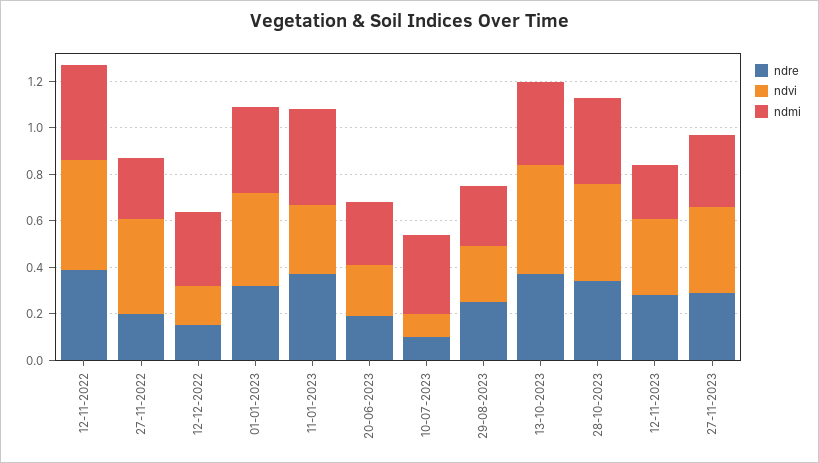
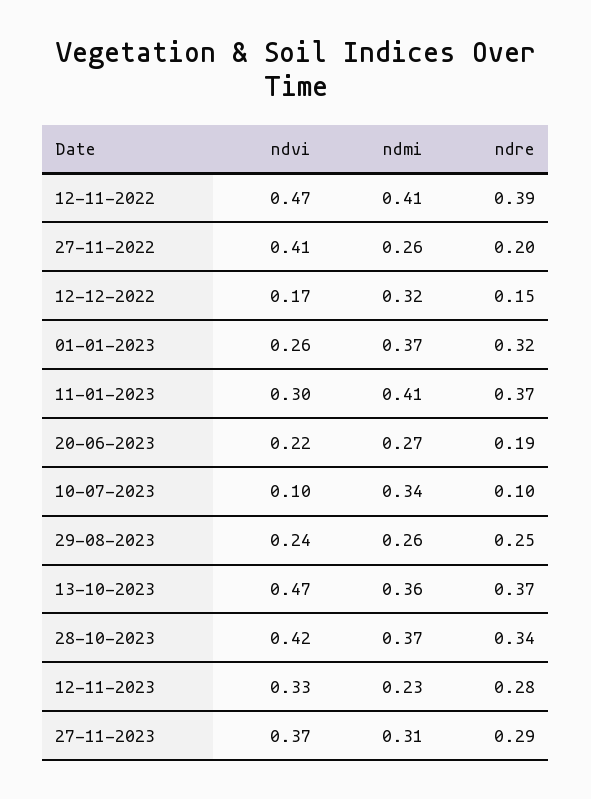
  {
    "ndre": {
      "12-11-2022": 0.39,
      "27-11-2022": 0.2,
      "12-12-2022": 0.15,
      "01-01-2023": 0.32,
      "11-01-2023": 0.37,
      "20-06-2023": 0.19,
      "10-07-2023": 0.1,
      "29-08-2023": 0.25,
      "13-10-2023": 0.37,
      "28-10-2023": 0.34,
      "12-11-2023": 0.28,
      "27-11-2023": 0.29
    },
    "ndvi": {
      "12-11-2022": 0.47,
      "27-11-2022": 0.41,
      "12-12-2022": 0.17,
-     "01-01-2023": 0.4,
+     "01-01-2023": 0.26,
      "11-01-2023": 0.3,
      "20-06-2023": 0.22,
      "10-07-2023": 0.1,
      "29-08-2023": 0.24,
      "13-10-2023": 0.47,
      "28-10-2023": 0.42,
      "12-11-2023": 0.33,
      "27-11-2023": 0.37
    },
    "ndmi": {
      "12-11-2022": 0.41,
      "27-11-2022": 0.26,
      "12-12-2022": 0.32,
      "01-01-2023": 0.37,
      "11-01-2023": 0.41,
      "20-06-2023": 0.27,
      "10-07-2023": 0.34,
      "29-08-2023": 0.26,
      "13-10-2023": 0.36,
      "28-10-2023": 0.37,
      "12-11-2023": 0.23,
      "27-11-2023": 0.31
    }
  }

